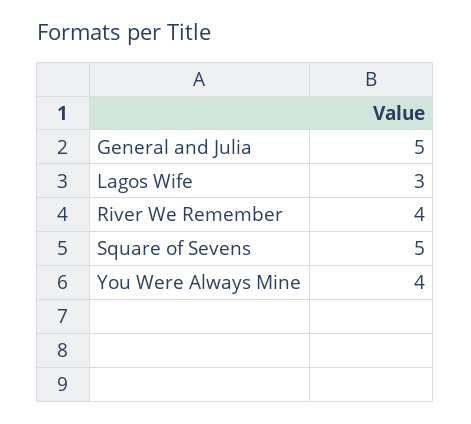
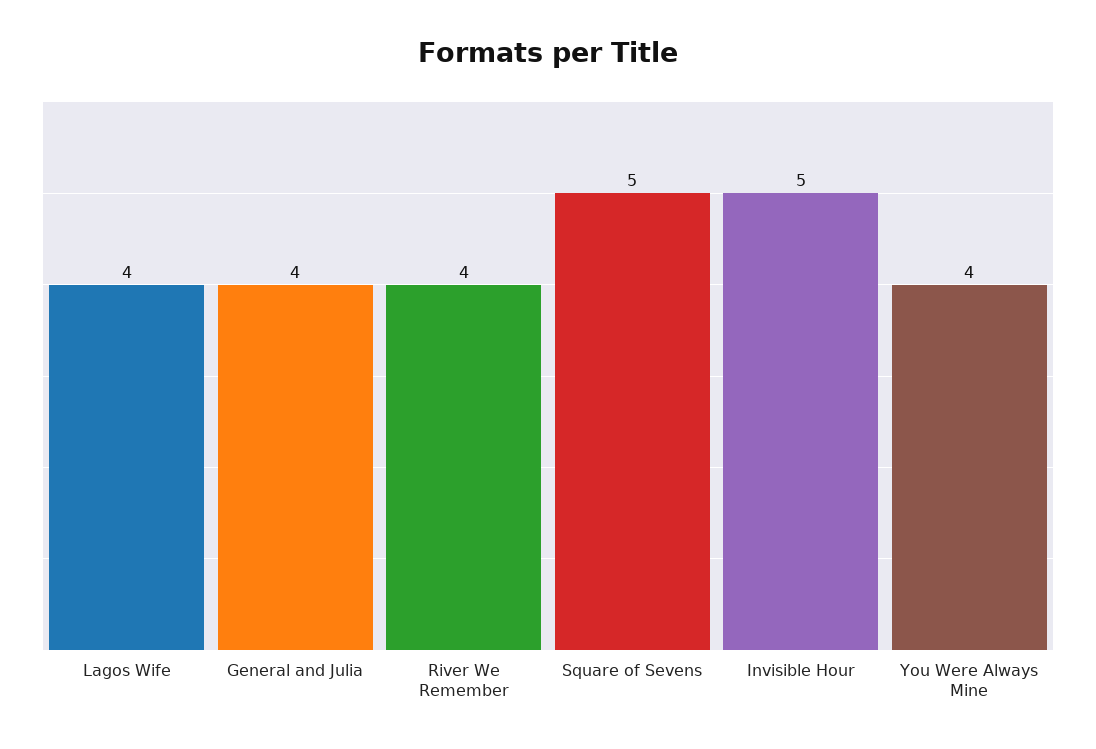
  {
-   "General and Julia": 5,
+   "General and Julia": 4,
-   "Lagos Wife": 3,
+   "Lagos Wife": 4,
    "River We Remember": 4,
    "Square of Sevens": 5,
-   "You Were Always Mine": 4
+   "You Were Always Mine": 4,
+   "Invisible Hour": 5
  }

